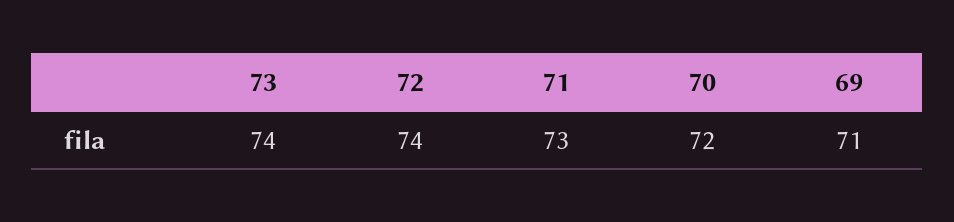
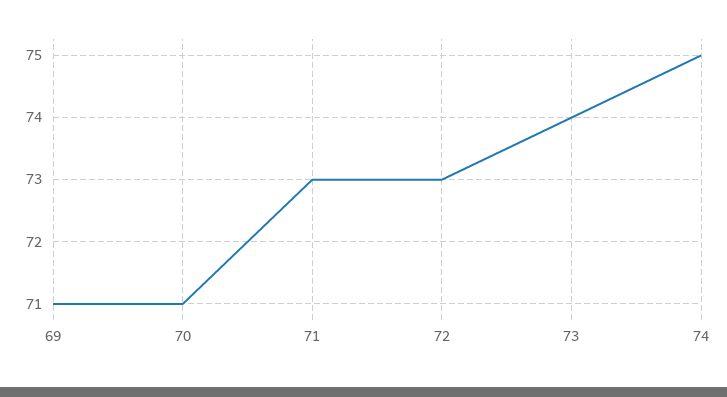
  {
    "73": 74,
-   "72": 74,
+   "72": 73,
    "71": 73,
-   "70": 72,
+   "70": 71,
-   "69": 71
+   "69": 71,
+   "74": 75
  }

